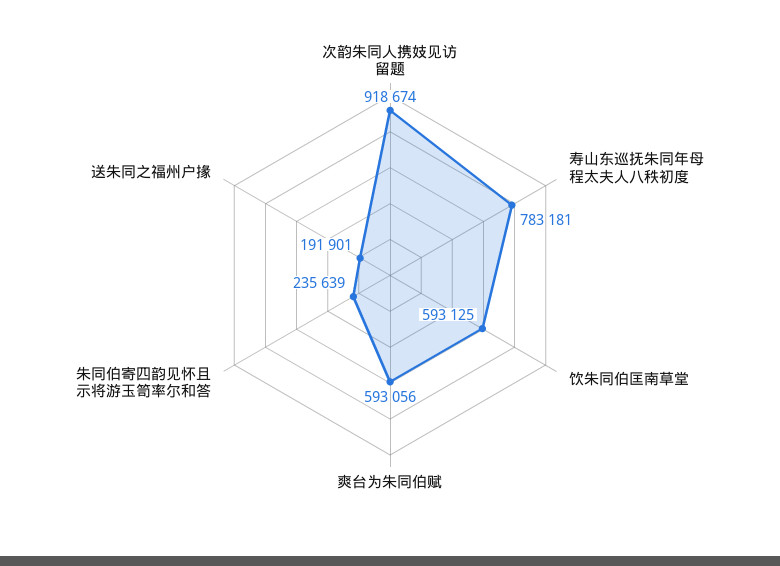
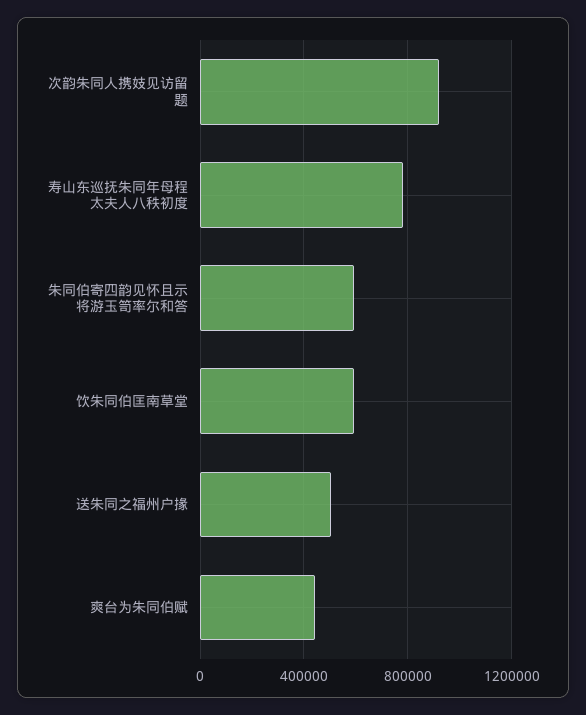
  {
    "次韵朱同人携妓见访留题": 918674,
    "寿山东巡抚朱同年母程太夫人八秩初度": 783181,
    "饮朱同伯匡南草堂": 593125,
-   "爽台为朱同伯赋": 593056,
+   "爽台为朱同伯赋": 450000,
-   "朱同伯寄四韵见怀且示将游玉笥率尔和答": 235639,
+   "朱同伯寄四韵见怀且示将游玉笥率尔和答": 600000,
-   "送朱同之福州户掾": 191901
+   "送朱同之福州户掾": 500000
  }

